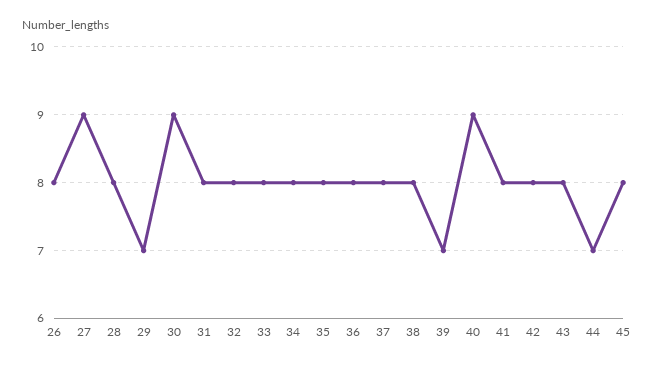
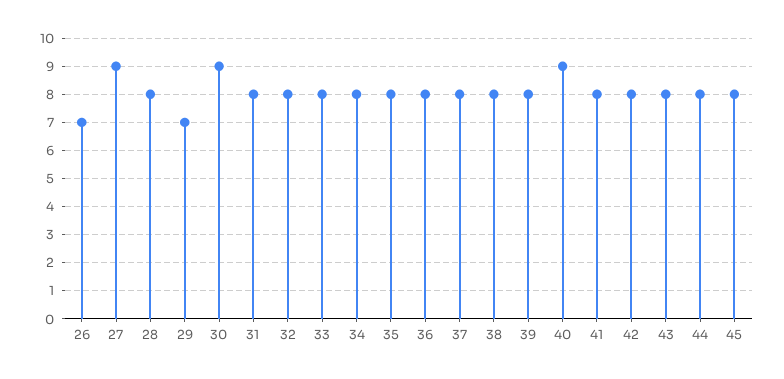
  {
-   "26": 8,
+   "26": 7,
    "27": 9,
    "28": 8,
    "29": 7,
    "30": 9,
    "31": 8,
    "32": 8,
    "33": 8,
    "34": 8,
    "35": 8,
    "36": 8,
    "37": 8,
    "38": 8,
-   "39": 7,
+   "39": 8,
    "40": 9,
    "41": 8,
    "42": 8,
    "43": 8,
-   "44": 7,
+   "44": 8,
    "45": 8
  }

